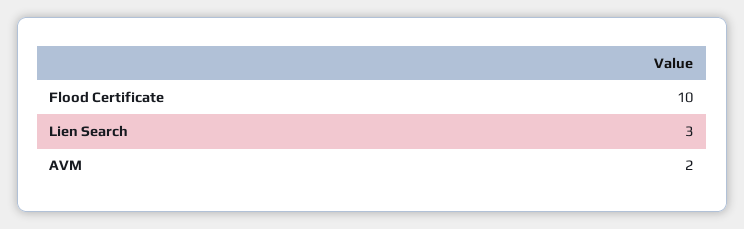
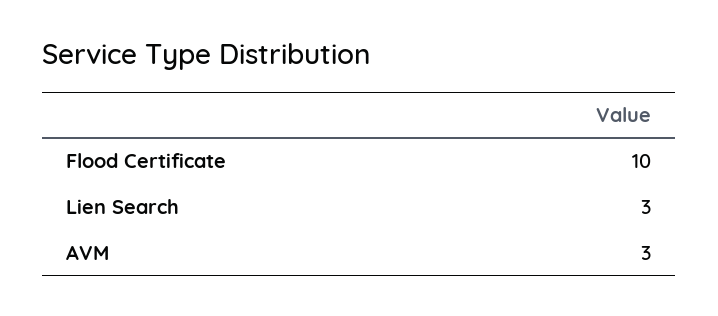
  {
    "Flood Certificate": 10,
    "Lien Search": 3,
-   "AVM": 2
+   "AVM": 3
  }

